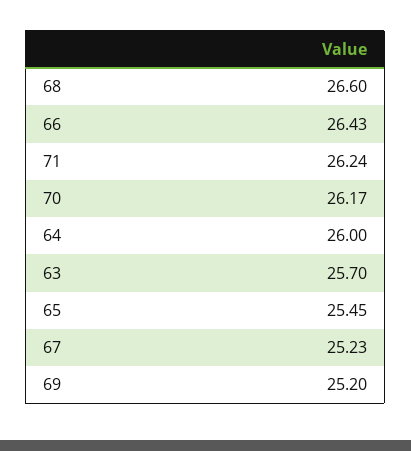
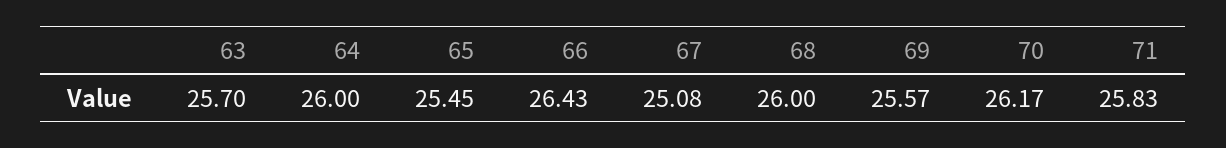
  {
-   "68": 26.6,
+   "68": 26,
    "66": 26.43,
-   "71": 26.24,
+   "71": 25.83,
    "70": 26.17,
    "64": 26,
    "63": 25.7,
    "65": 25.45,
-   "67": 25.23,
+   "67": 25.08,
-   "69": 25.2
+   "69": 25.57
  }

